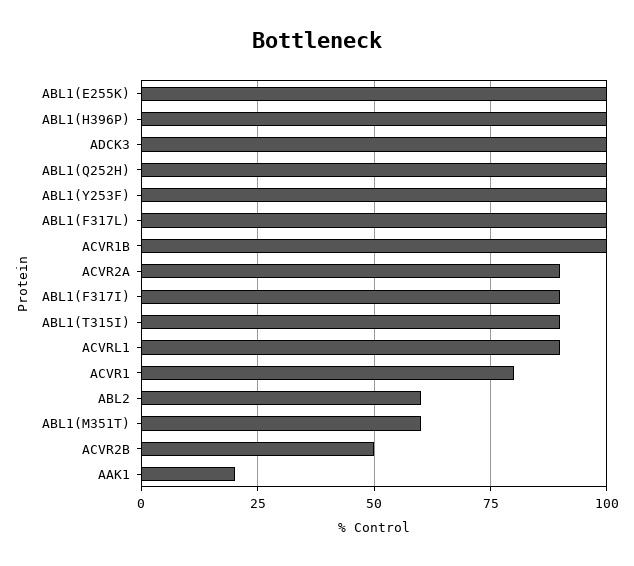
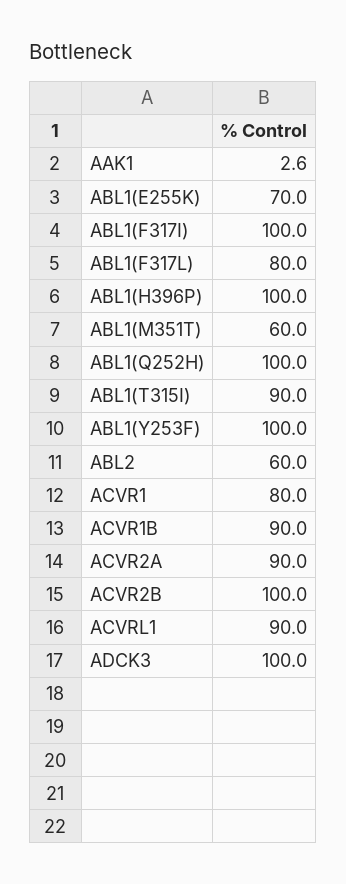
  {
-   "ABL1(E255K)": 100,
+   "ABL1(E255K)": 70,
    "ABL1(H396P)": 100,
    "ADCK3": 100,
    "ABL1(Q252H)": 100,
    "ABL1(Y253F)": 100,
-   "ABL1(F317L)": 100,
+   "ABL1(F317L)": 80,
-   "ACVR1B": 100,
+   "ACVR1B": 90,
    "ACVR2A": 90,
-   "ABL1(F317I)": 90,
+   "ABL1(F317I)": 100,
    "ABL1(T315I)": 90,
    "ACVRL1": 90,
    "ACVR1": 80,
    "ABL2": 60,
    "ABL1(M351T)": 60,
-   "ACVR2B": 50,
+   "ACVR2B": 100,
-   "AAK1": 20
+   "AAK1": 2.6
  }

